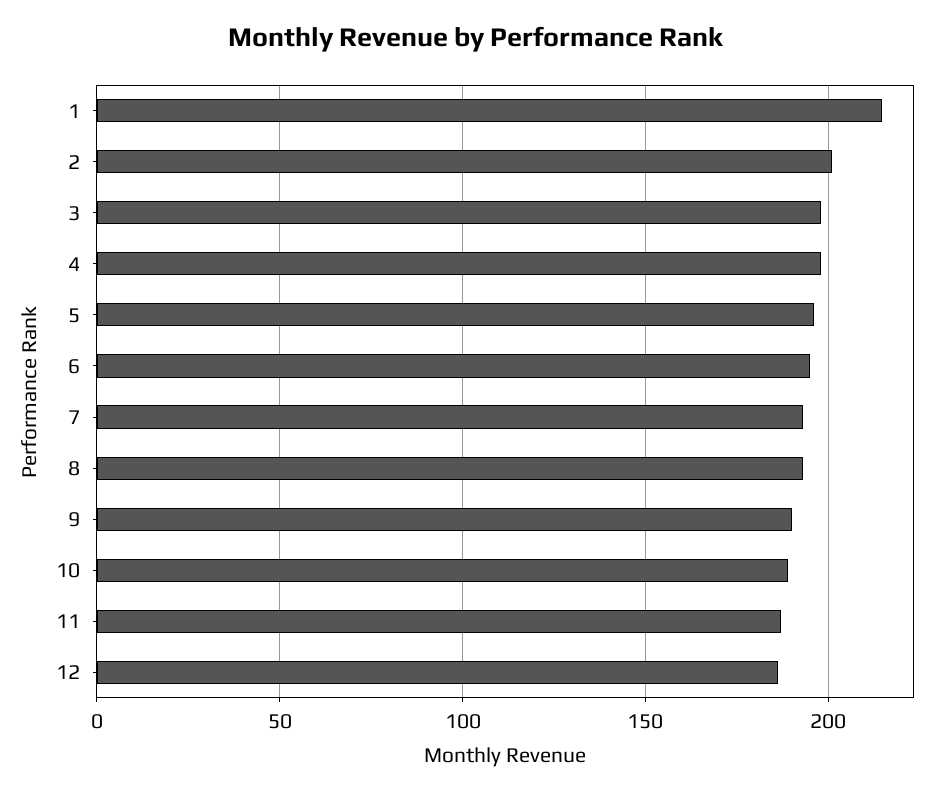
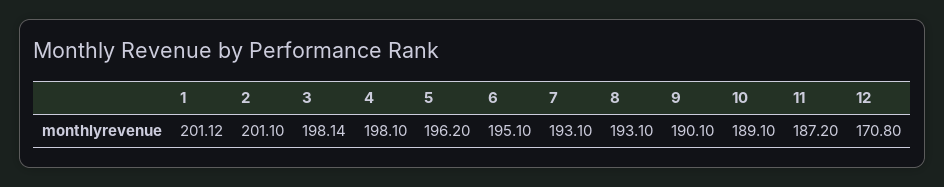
  {
-   "1": 215,
+   "1": 201.12,
    "2": 201.1,
    "3": 198.14,
    "4": 198.1,
    "5": 196.2,
    "6": 195.1,
    "7": 193.1,
    "8": 193.1,
    "9": 190.1,
    "10": 189.1,
    "11": 187.2,
-   "12": 185
+   "12": 170.8
  }

